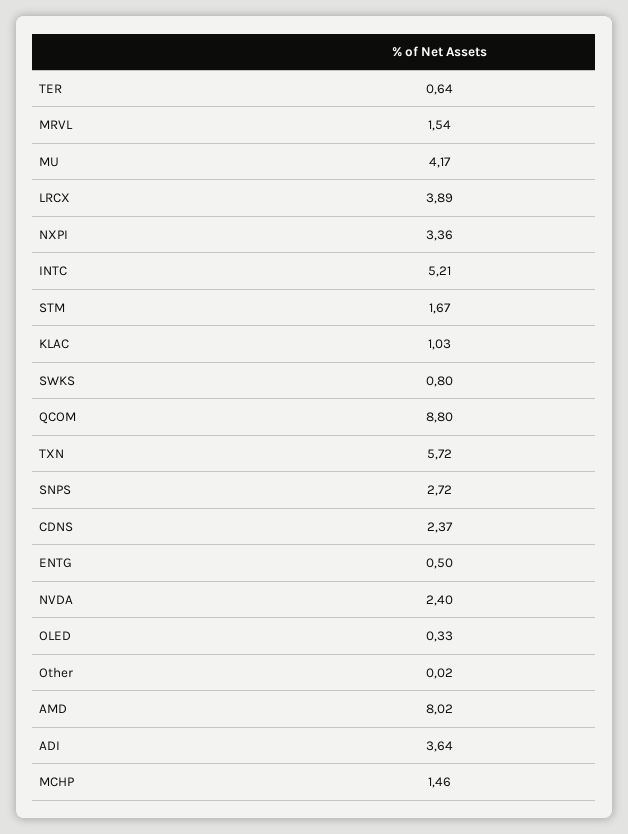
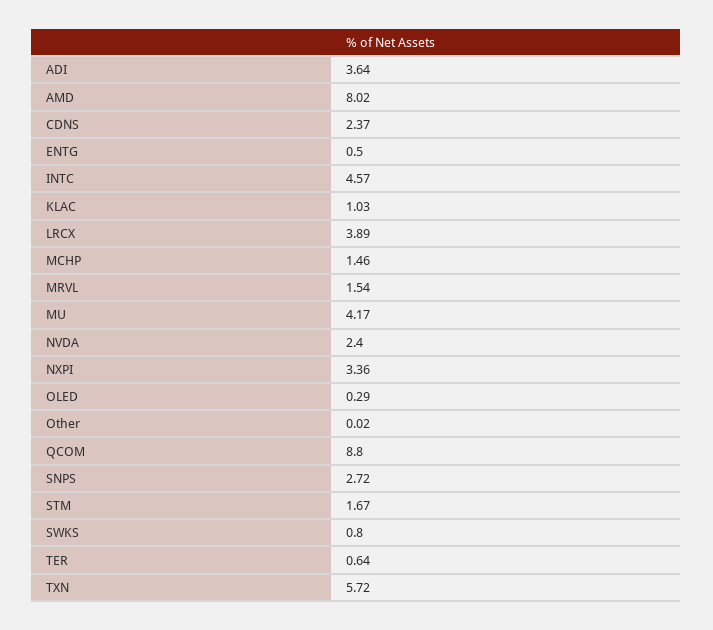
  {
    "TER": 0.64,
    "MRVL": 1.54,
    "MU": 4.17,
    "LRCX": 3.89,
    "NXPI": 3.36,
-   "INTC": 5.21,
+   "INTC": 4.57,
    "STM": 1.67,
    "KLAC": 1.03,
    "SWKS": 0.8,
    "QCOM": 8.8,
    "TXN": 5.72,
    "SNPS": 2.72,
    "CDNS": 2.37,
    "ENTG": 0.5,
    "NVDA": 2.4,
-   "OLED": 0.33,
+   "OLED": 0.29,
    "Other": 0.02,
    "AMD": 8.02,
    "ADI": 3.64,
    "MCHP": 1.46
  }

